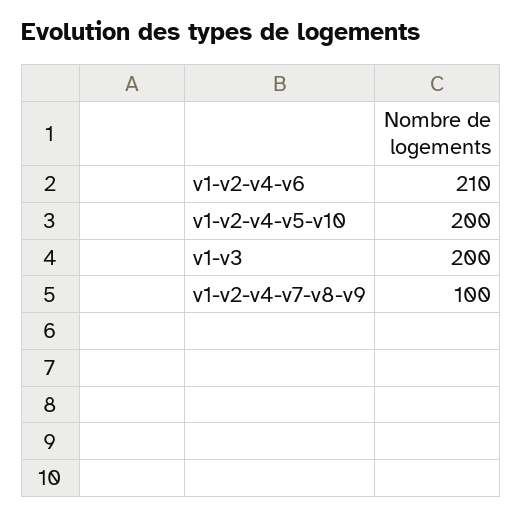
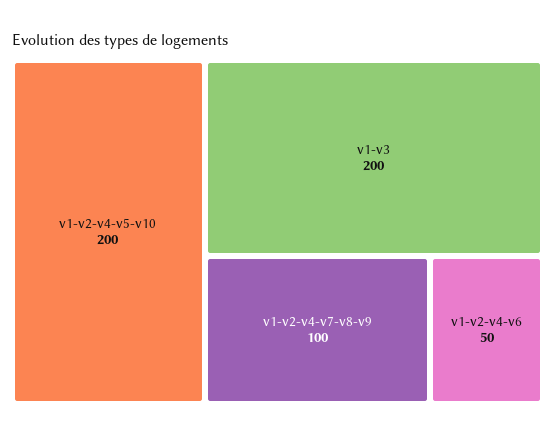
  {
-   "v1-v2-v4-v6": 210,
+   "v1-v2-v4-v6": 50,
    "v1-v2-v4-v5-v10": 200,
    "v1-v3": 200,
    "v1-v2-v4-v7-v8-v9": 100
  }

